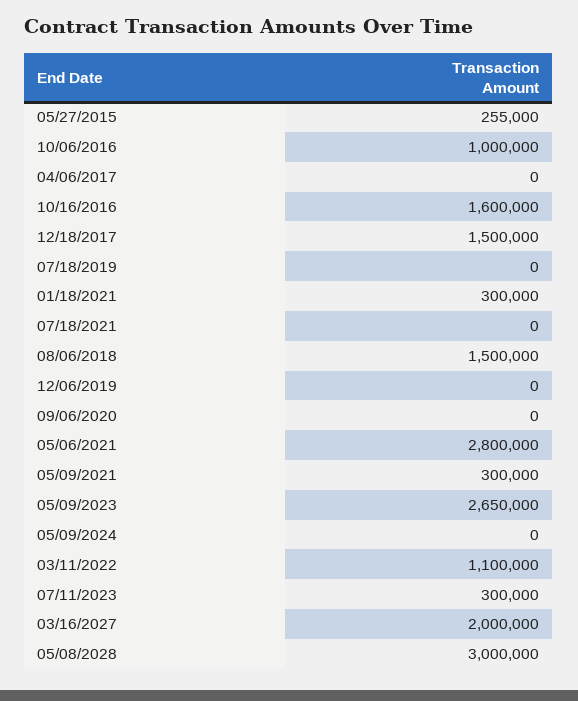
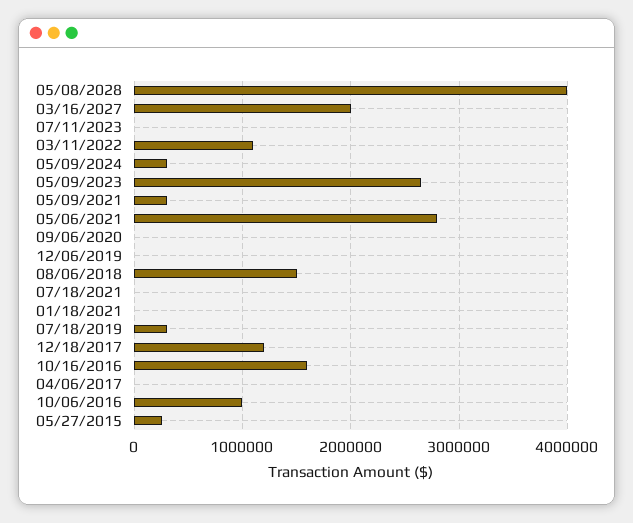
  {
    "05/27/2015": 255000,
    "10/06/2016": 1000000,
    "04/06/2017": 0,
    "10/16/2016": 1600000,
-   "12/18/2017": 1500000,
+   "12/18/2017": 1200000,
-   "07/18/2019": 0,
+   "07/18/2019": 300000,
-   "01/18/2021": 300000,
+   "01/18/2021": 0,
    "07/18/2021": 0,
    "08/06/2018": 1500000,
    "12/06/2019": 0,
    "09/06/2020": 0,
    "05/06/2021": 2800000,
    "05/09/2021": 300000,
    "05/09/2023": 2650000,
-   "05/09/2024": 0,
+   "05/09/2024": 300000,
    "03/11/2022": 1100000,
-   "07/11/2023": 300000,
+   "07/11/2023": 0,
    "03/16/2027": 2000000,
-   "05/08/2028": 3000000
+   "05/08/2028": 4000000
  }

